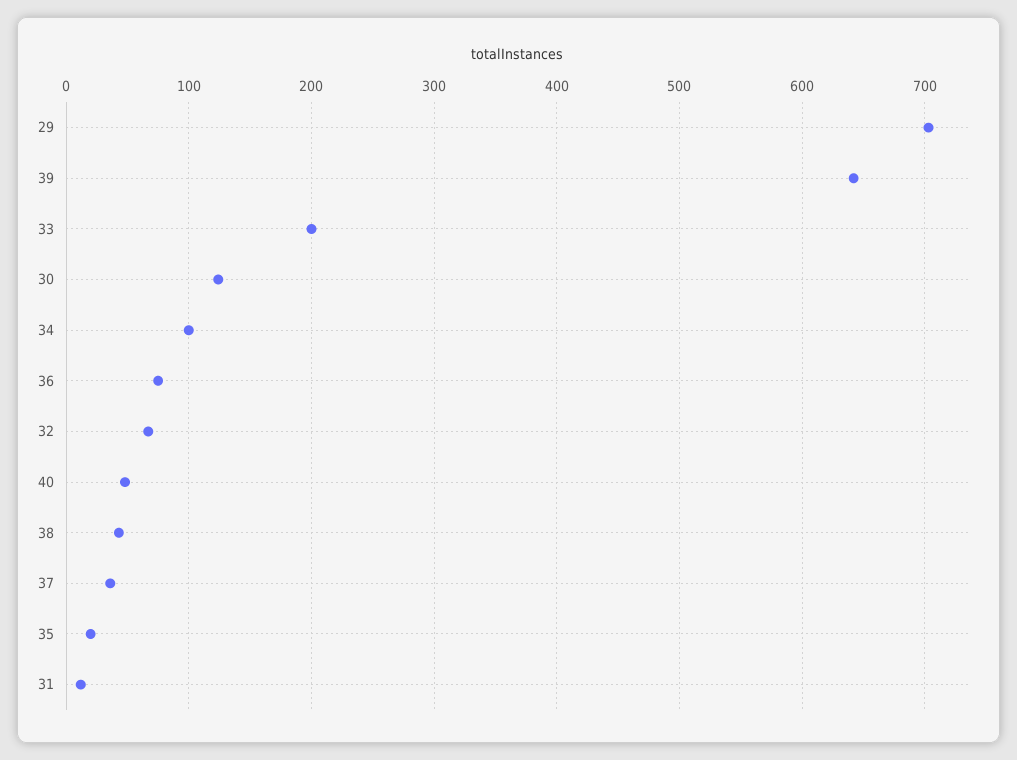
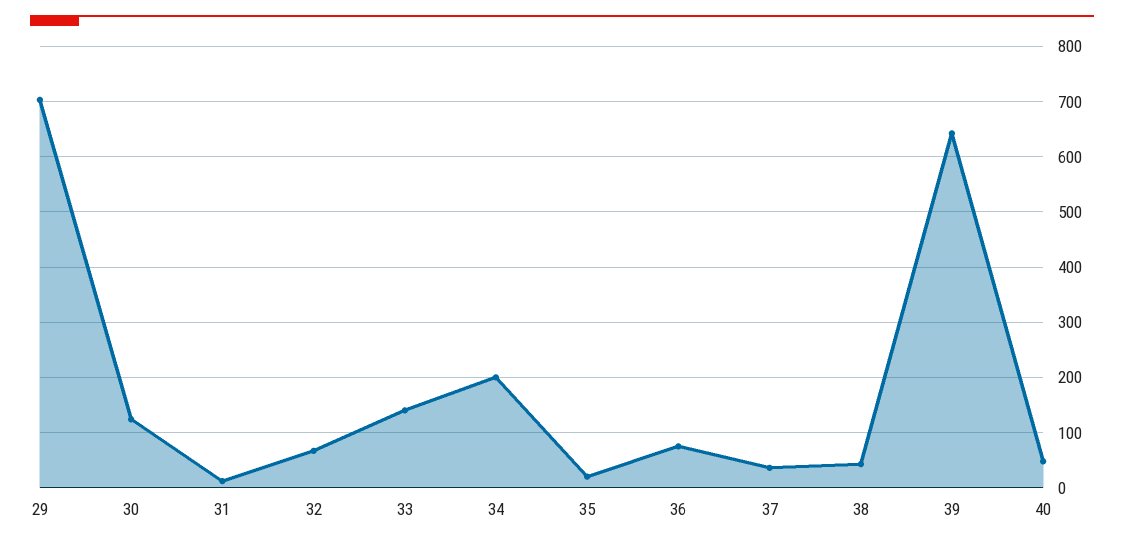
  {
    "29": 700,
    "39": 640,
-   "33": 200,
+   "33": 140,
    "30": 120,
-   "34": 100,
+   "34": 200,
    "36": 80,
    "32": 70,
    "40": 50,
    "38": 40,
    "37": 40,
    "35": 20,
    "31": 10
  }

